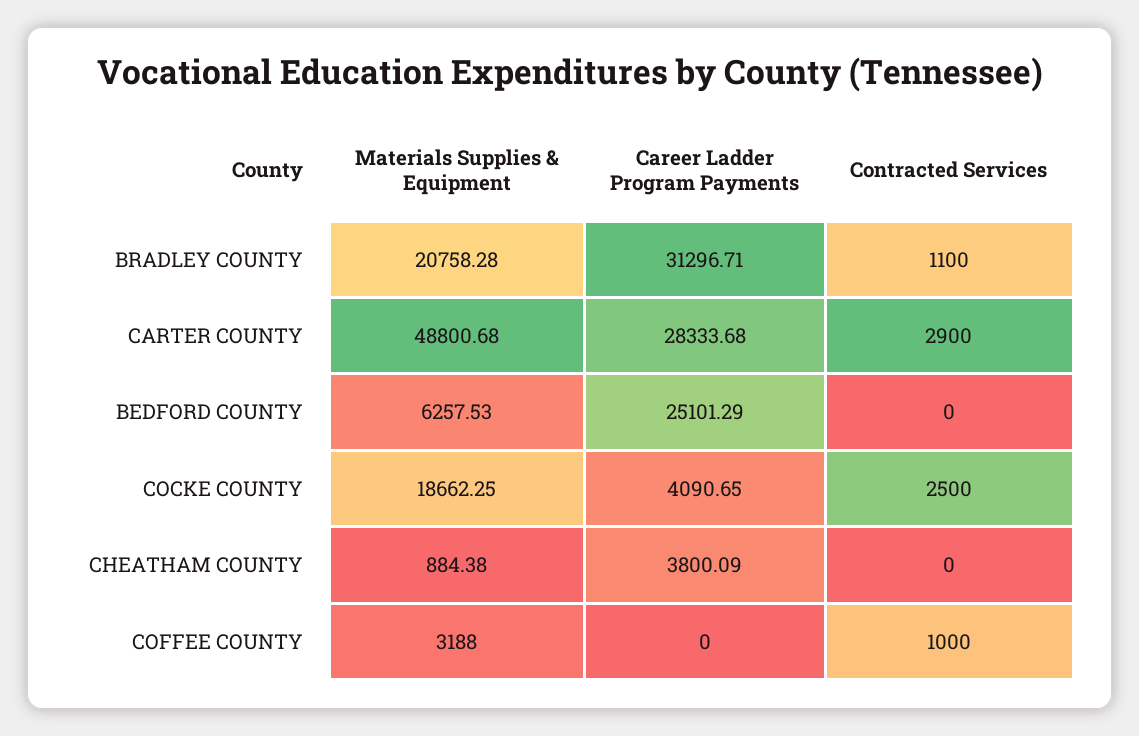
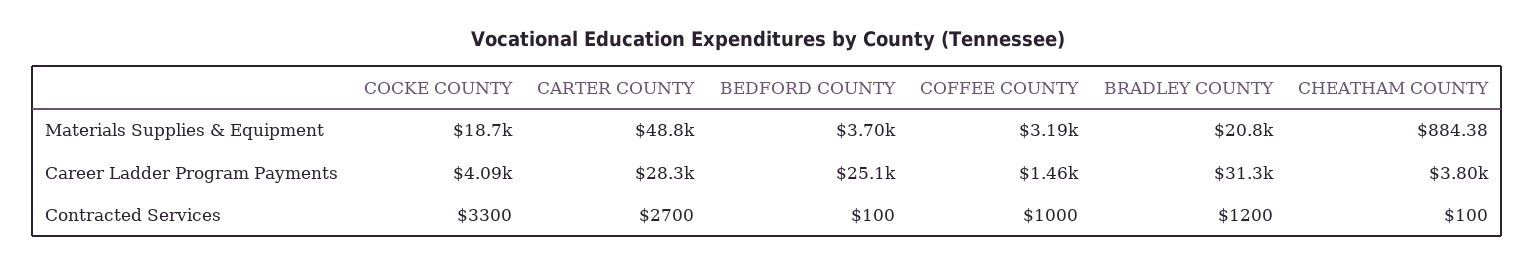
  {
    "Materials Supplies & Equipment": {
      "BRADLEY COUNTY": 20758.28,
      "CARTER COUNTY": 48800.68,
-     "BEDFORD COUNTY": 6257.53,
+     "BEDFORD COUNTY": 3700,
      "COCKE COUNTY": 18662.25,
      "CHEATHAM COUNTY": 884.38,
      "COFFEE COUNTY": 3188
    },
    "Career Ladder Program Payments": {
      "BRADLEY COUNTY": 31296.71,
      "CARTER COUNTY": 28333.68,
      "BEDFORD COUNTY": 25101.29,
      "COCKE COUNTY": 4090.65,
      "CHEATHAM COUNTY": 3800.09,
-     "COFFEE COUNTY": 0
+     "COFFEE COUNTY": 1460
    },
    "Contracted Services": {
-     "BRADLEY COUNTY": 1100,
+     "BRADLEY COUNTY": 1200,
-     "CARTER COUNTY": 2900,
+     "CARTER COUNTY": 2700,
-     "BEDFORD COUNTY": 0,
+     "BEDFORD COUNTY": 100,
-     "COCKE COUNTY": 2500,
+     "COCKE COUNTY": 3300,
-     "CHEATHAM COUNTY": 0,
+     "CHEATHAM COUNTY": 100,
      "COFFEE COUNTY": 1000
    }
  }

